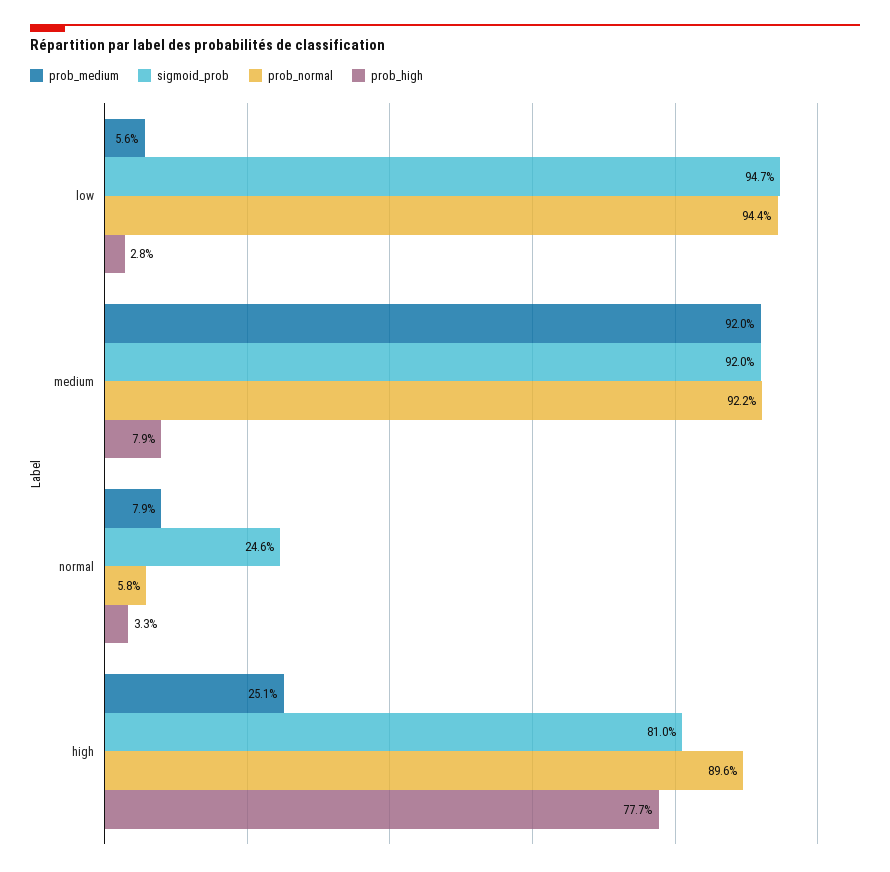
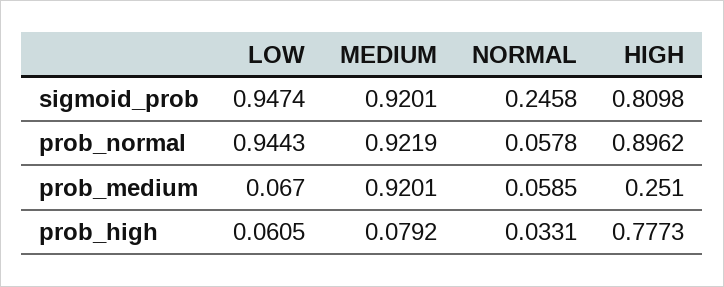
  {
    "prob_medium": {
-     "low": 0.056,
+     "low": 0.067,
      "medium": 0.9201,
-     "normal": 0.079,
+     "normal": 0.0585,
      "high": 0.251
    },
    "sigmoid_prob": {
      "low": 0.9474,
      "medium": 0.9201,
      "normal": 0.2458,
      "high": 0.8098
    },
    "prob_normal": {
      "low": 0.9443,
      "medium": 0.9219,
      "normal": 0.0578,
      "high": 0.8962
    },
    "prob_high": {
-     "low": 0.028,
+     "low": 0.0605,
      "medium": 0.0792,
      "normal": 0.0331,
      "high": 0.7773
    }
  }

